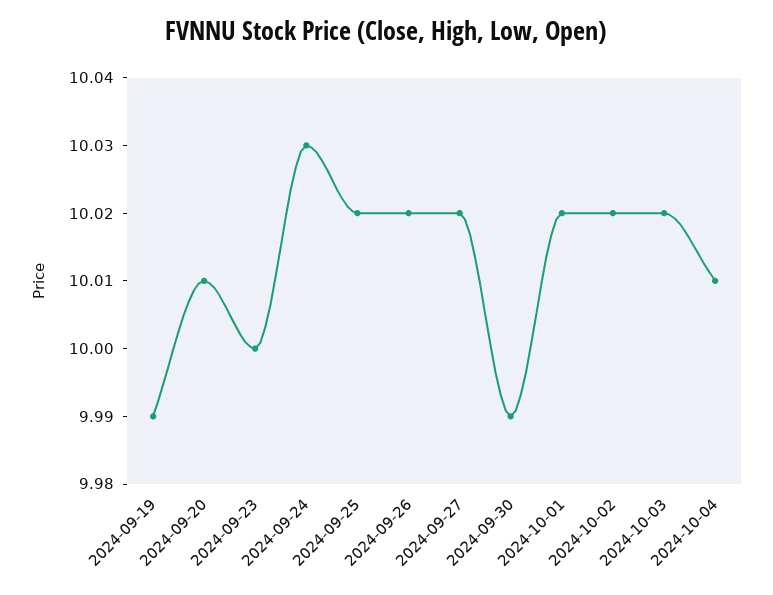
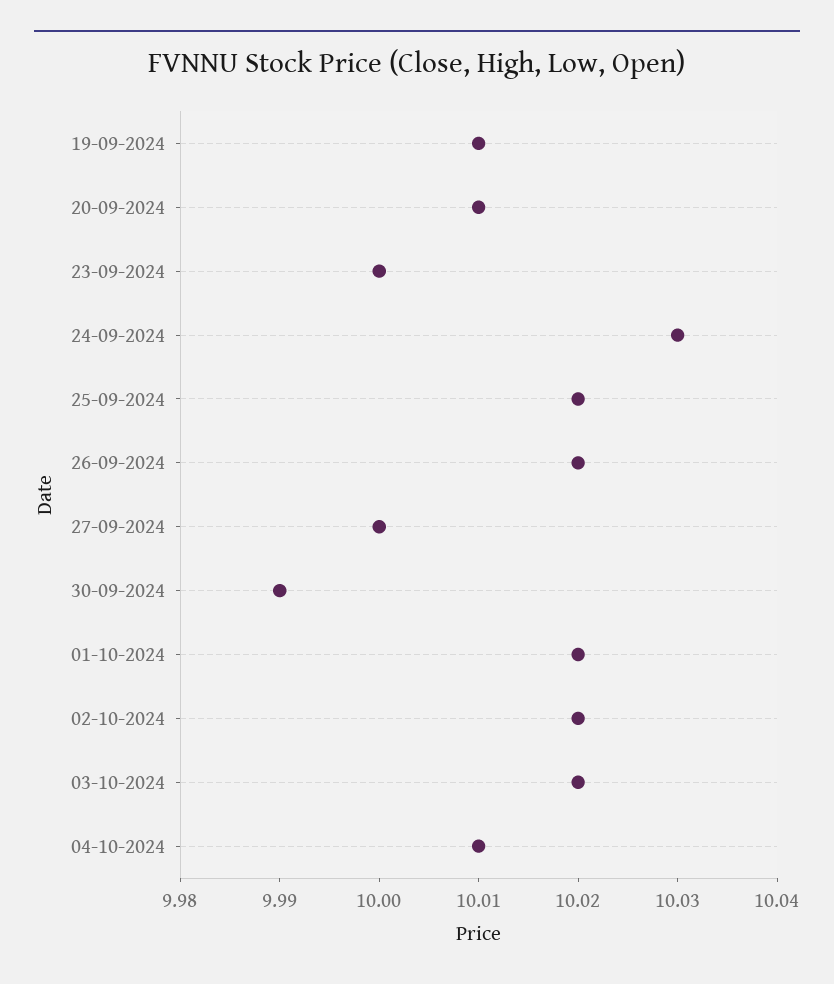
  {
-   "2024-09-19": 9.99,
+   "2024-09-19": 10.01,
    "2024-09-20": 10.01,
    "2024-09-23": 10,
    "2024-09-24": 10.03,
    "2024-09-25": 10.02,
    "2024-09-26": 10.02,
-   "2024-09-27": 10.02,
+   "2024-09-27": 10,
    "2024-09-30": 9.99,
    "2024-10-01": 10.02,
    "2024-10-02": 10.02,
    "2024-10-03": 10.02,
    "2024-10-04": 10.01
  }

